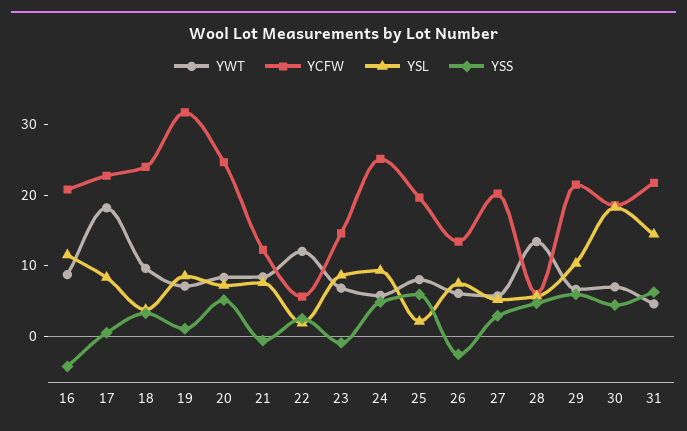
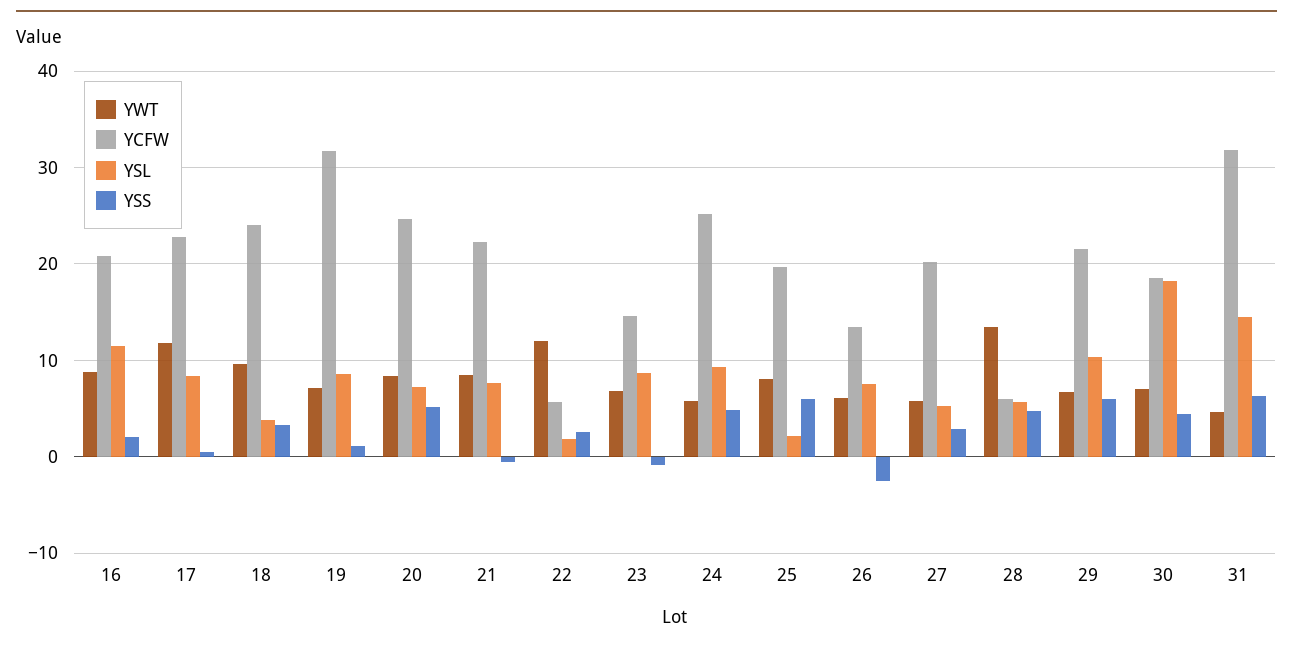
  {
    "YWT": {
      "16": 9,
-     "17": 18,
+     "17": 12,
      "18": 10,
      "19": 7,
      "20": 8,
      "21": 8,
      "22": 12,
      "23": 7,
      "24": 6,
      "25": 8,
      "26": 6,
      "27": 6,
      "28": 13,
      "29": 7,
      "30": 7,
      "31": 5
    },
    "YCFW": {
      "16": 21,
      "17": 23,
      "18": 24,
      "19": 32,
      "20": 25,
-     "21": 12,
+     "21": 22,
      "22": 6,
      "23": 15,
      "24": 25,
      "25": 20,
      "26": 13,
      "27": 20,
      "28": 6,
      "29": 21,
      "30": 19,
-     "31": 22
+     "31": 32
    },
    "YSL": {
      "16": 12,
      "17": 8,
      "18": 4,
      "19": 9,
      "20": 7,
      "21": 8,
      "22": 2,
      "23": 9,
      "24": 9,
      "25": 2,
      "26": 7,
      "27": 5,
      "28": 6,
      "29": 10,
      "30": 18,
      "31": 14
    },
    "YSS": {
-     "16": -4,
+     "16": 2,
      "17": 1,
      "18": 3,
      "19": 1,
      "20": 5,
      "21": -1,
      "22": 3,
      "23": -1,
      "24": 5,
      "25": 6,
      "26": -3,
      "27": 3,
      "28": 5,
      "29": 6,
      "30": 4,
      "31": 6
    }
  }

